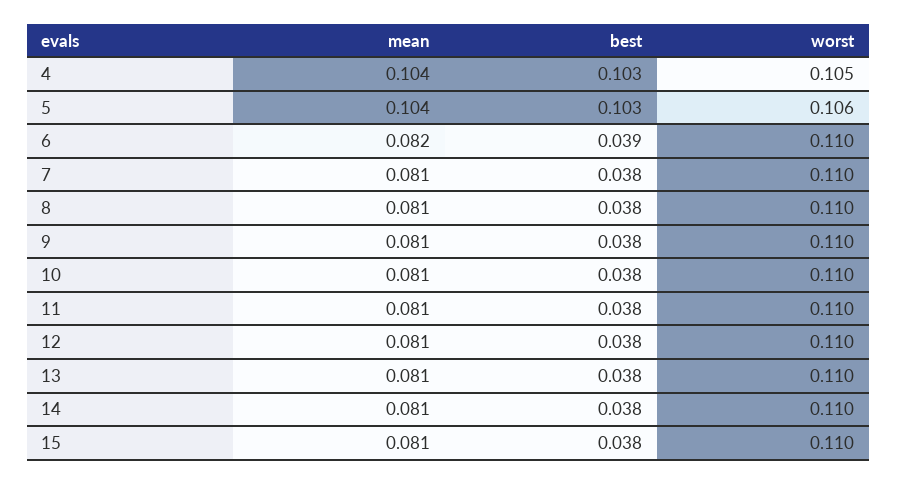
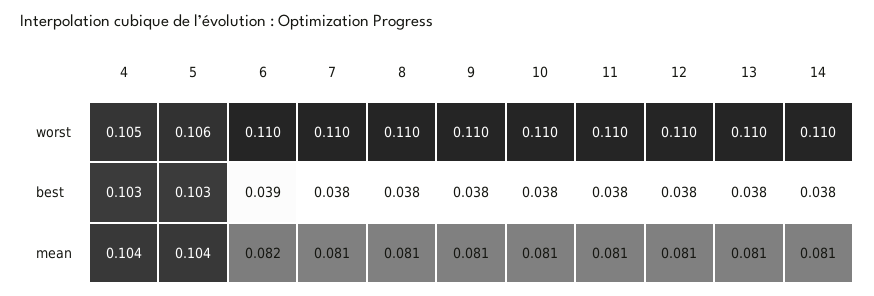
  {
    "mean": {
      "4": 0.104,
      "5": 0.104,
      "6": 0.082,
      "7": 0.081,
      "8": 0.081,
      "9": 0.081,
      "10": 0.081,
      "11": 0.081,
      "12": 0.081,
      "13": 0.081,
-     "14": 0.081,
+     "14": 0.081
-     "15": 0.081
    },
    "best": {
      "4": 0.103,
      "5": 0.103,
      "6": 0.039,
      "7": 0.038,
      "8": 0.038,
      "9": 0.038,
      "10": 0.038,
      "11": 0.038,
      "12": 0.038,
      "13": 0.038,
-     "14": 0.038,
+     "14": 0.038
-     "15": 0.038
    },
    "worst": {
      "4": 0.105,
      "5": 0.106,
      "6": 0.11,
      "7": 0.11,
      "8": 0.11,
      "9": 0.11,
      "10": 0.11,
      "11": 0.11,
      "12": 0.11,
      "13": 0.11,
-     "14": 0.11,
+     "14": 0.11
-     "15": 0.11
    }
  }

